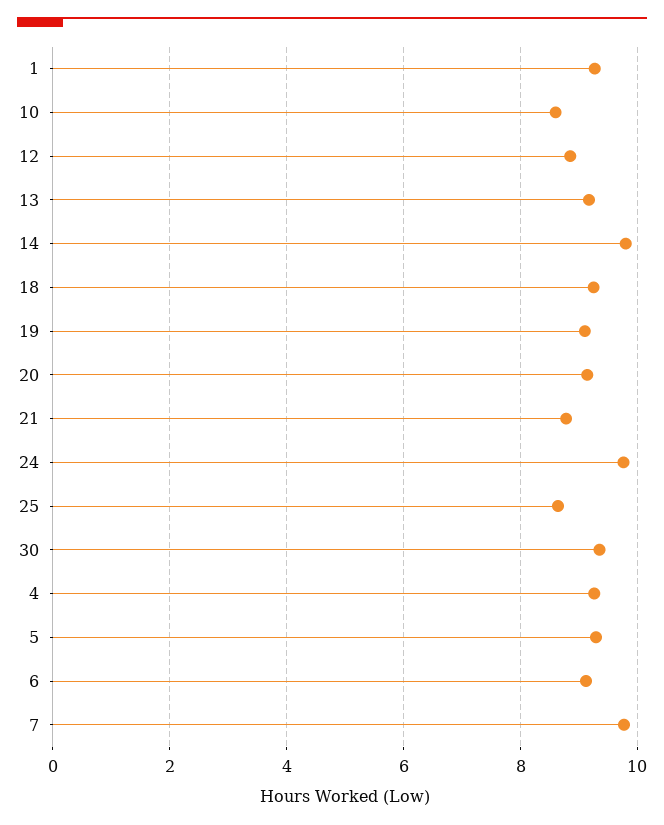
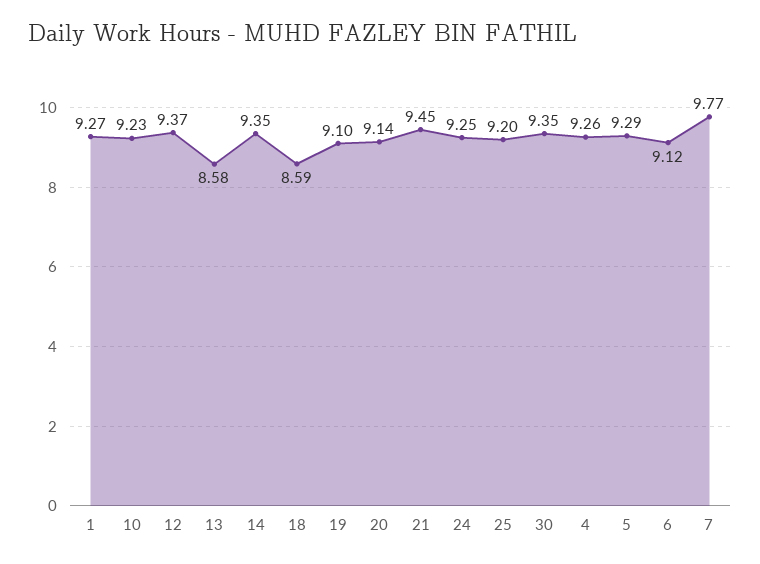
  {
    "1": 9.27,
-   "10": 8.6,
+   "10": 9.23,
-   "12": 8.8,
+   "12": 9.37,
-   "13": 9.2,
+   "13": 8.58,
-   "14": 9.8,
+   "14": 9.35,
-   "18": 9.2,
+   "18": 8.59,
    "19": 9.1,
    "20": 9.14,
-   "21": 8.8,
+   "21": 9.45,
-   "24": 9.8,
+   "24": 9.25,
-   "25": 8.6,
+   "25": 9.2,
    "30": 9.35,
    "4": 9.26,
    "5": 9.29,
    "6": 9.12,
    "7": 9.77
  }

